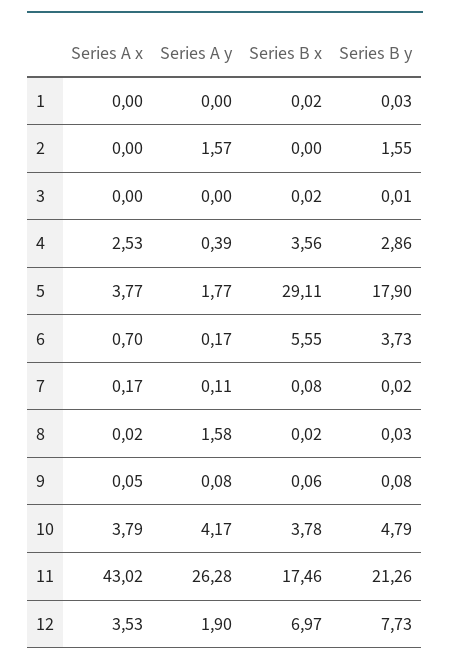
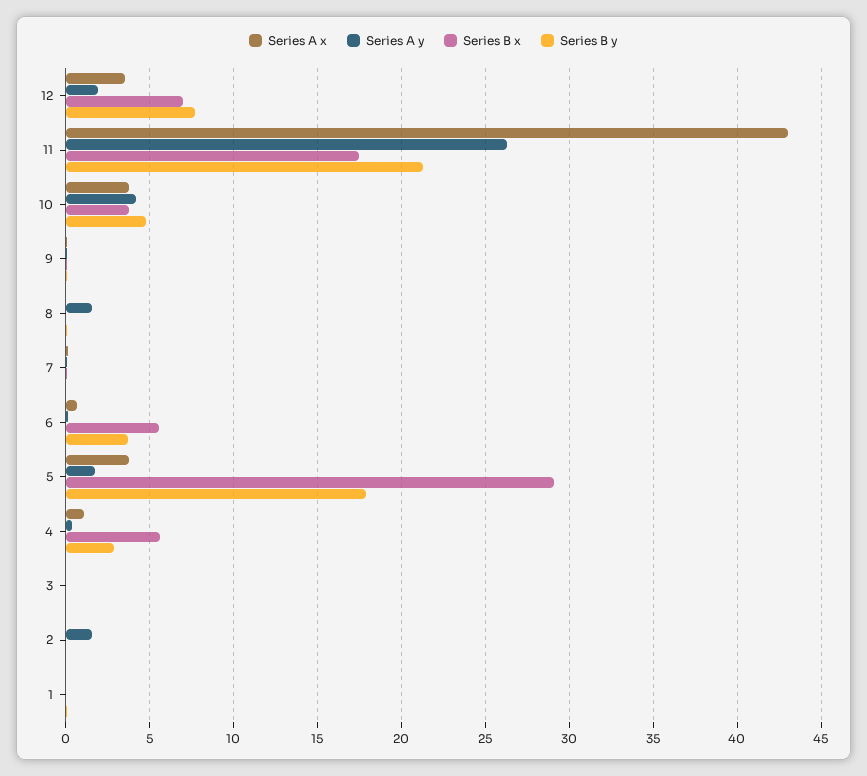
  {
    "Series A x": {
      "1": 0,
      "2": 0,
      "3": 0,
-     "4": 2.53,
+     "4": 1,
      "5": 3.77,
      "6": 0.7,
      "7": 0.17,
      "8": 0.02,
      "9": 0.05,
      "10": 3.79,
      "11": 43.02,
      "12": 3.53
    },
    "Series A y": {
      "1": 0,
      "2": 1.57,
      "3": 0,
      "4": 0.39,
      "5": 1.77,
      "6": 0.17,
      "7": 0.11,
      "8": 1.58,
      "9": 0.08,
      "10": 4.17,
      "11": 26.28,
      "12": 1.9
    },
    "Series B x": {
      "1": 0.02,
      "2": 0,
      "3": 0.02,
-     "4": 3.56,
+     "4": 5.5,
      "5": 29.11,
      "6": 5.55,
      "7": 0.08,
      "8": 0.02,
      "9": 0.06,
      "10": 3.78,
      "11": 17.46,
      "12": 6.97
    },
    "Series B y": {
      "1": 0.03,
-     "2": 1.55,
+     "2": 0,
      "3": 0.01,
      "4": 2.86,
      "5": 17.9,
      "6": 3.73,
      "7": 0.02,
      "8": 0.03,
      "9": 0.08,
      "10": 4.79,
      "11": 21.26,
      "12": 7.73
    }
  }

